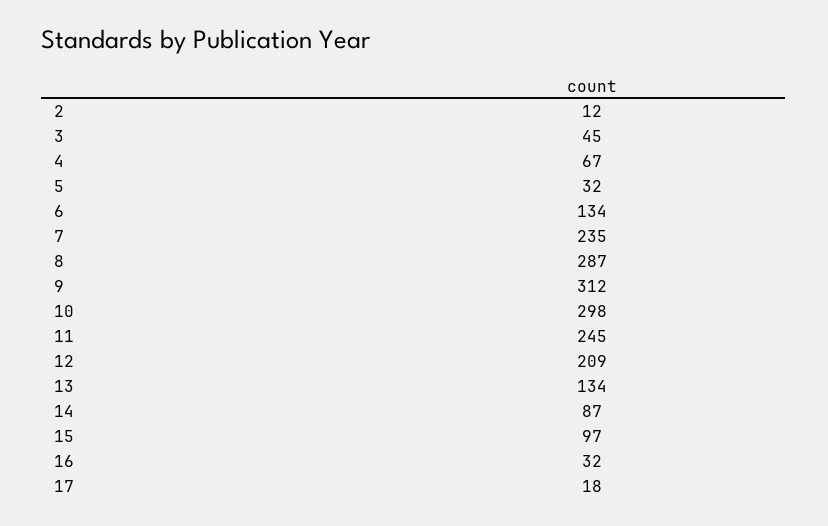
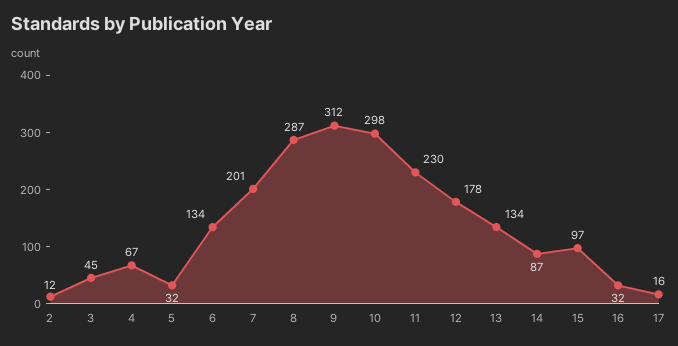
  {
    "2": 12,
    "3": 45,
    "4": 67,
    "5": 32,
    "6": 134,
-   "7": 235,
+   "7": 201,
    "8": 287,
    "9": 312,
    "10": 298,
-   "11": 245,
+   "11": 230,
-   "12": 209,
+   "12": 178,
    "13": 134,
    "14": 87,
    "15": 97,
    "16": 32,
-   "17": 18
+   "17": 16
  }

